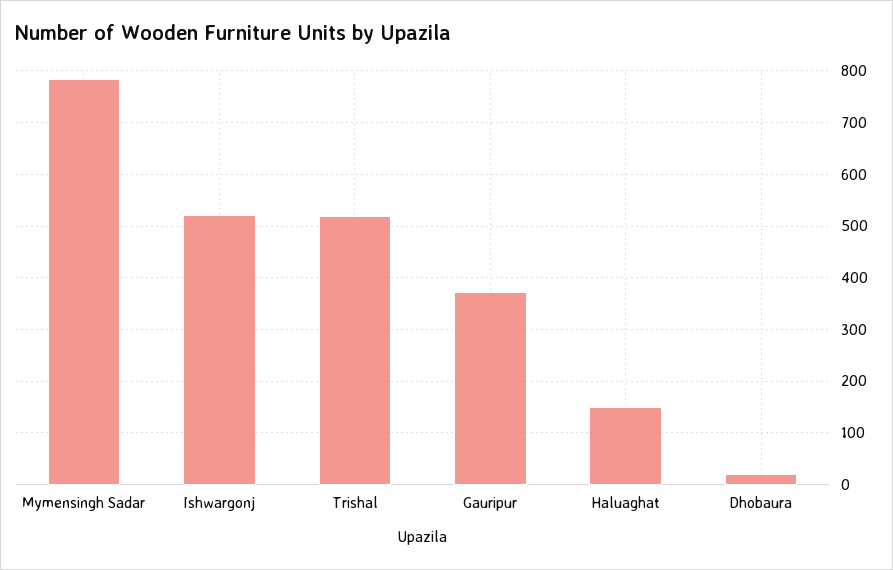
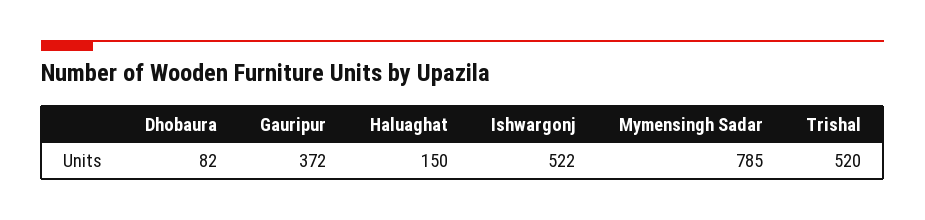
  {
    "Mymensingh Sadar": 785,
    "Ishwargonj": 522,
    "Trishal": 520,
    "Gauripur": 372,
    "Haluaghat": 150,
-   "Dhobaura": 20
+   "Dhobaura": 82
  }

